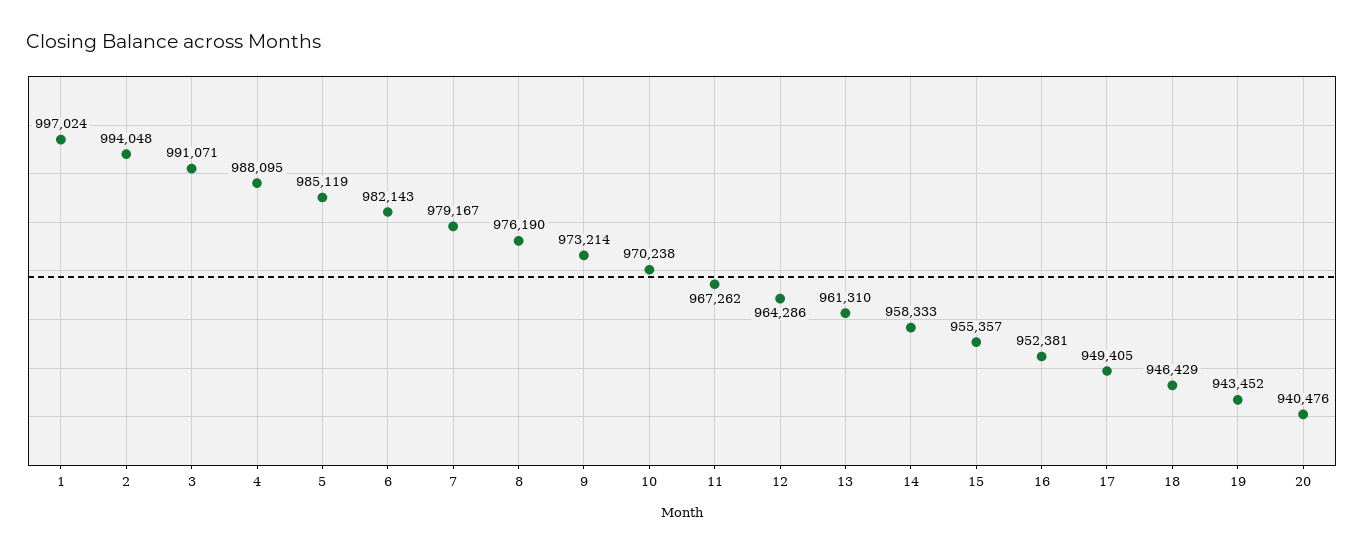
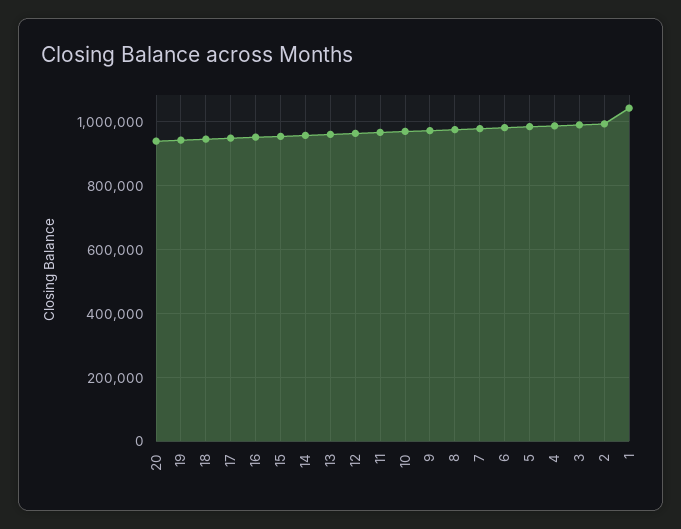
  {
-   "1": 997024,
+   "1": 1040000,
    "2": 994048,
    "3": 991071,
    "4": 988095,
    "5": 985119,
    "6": 982143,
    "7": 979167,
    "8": 976190,
    "9": 973214,
    "10": 970238,
    "11": 967262,
    "12": 964286,
    "13": 961310,
    "14": 958333,
    "15": 955357,
    "16": 952381,
    "17": 949405,
    "18": 946429,
    "19": 943452,
    "20": 940476
  }

